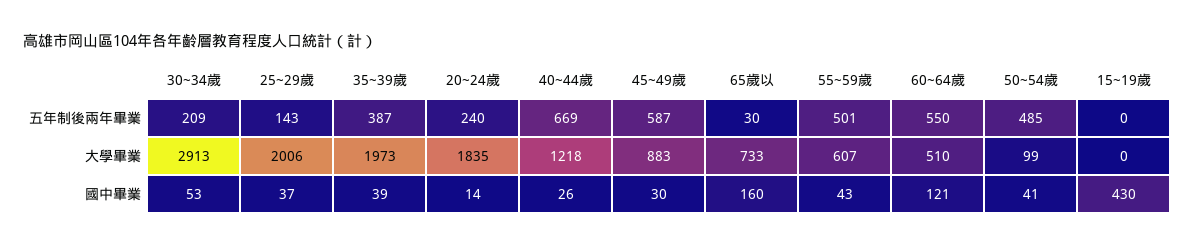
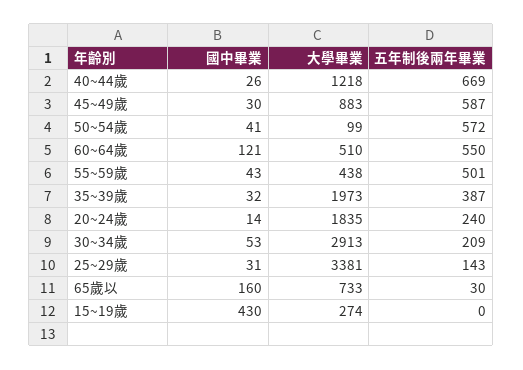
  {
    "30~34歲": {
      "五年制後兩年畢業": 209,
      "大學畢業": 2913,
      "國中畢業": 53
    },
    "25~29歲": {
      "五年制後兩年畢業": 143,
-     "大學畢業": 2006,
+     "大學畢業": 3381,
-     "國中畢業": 37
+     "國中畢業": 31
    },
    "35~39歲": {
      "五年制後兩年畢業": 387,
      "大學畢業": 1973,
-     "國中畢業": 39
+     "國中畢業": 32
    },
    "20~24歲": {
      "五年制後兩年畢業": 240,
      "大學畢業": 1835,
      "國中畢業": 14
    },
    "40~44歲": {
      "五年制後兩年畢業": 669,
      "大學畢業": 1218,
      "國中畢業": 26
    },
    "45~49歲": {
      "五年制後兩年畢業": 587,
      "大學畢業": 883,
      "國中畢業": 30
    },
    "65歲以": {
      "五年制後兩年畢業": 30,
      "大學畢業": 733,
      "國中畢業": 160
    },
    "55~59歲": {
      "五年制後兩年畢業": 501,
-     "大學畢業": 607,
+     "大學畢業": 438,
      "國中畢業": 43
    },
    "60~64歲": {
      "五年制後兩年畢業": 550,
      "大學畢業": 510,
      "國中畢業": 121
    },
    "50~54歲": {
-     "五年制後兩年畢業": 485,
+     "五年制後兩年畢業": 572,
      "大學畢業": 99,
      "國中畢業": 41
    },
    "15~19歲": {
      "五年制後兩年畢業": 0,
-     "大學畢業": 0,
+     "大學畢業": 274,
      "國中畢業": 430
    }
  }

